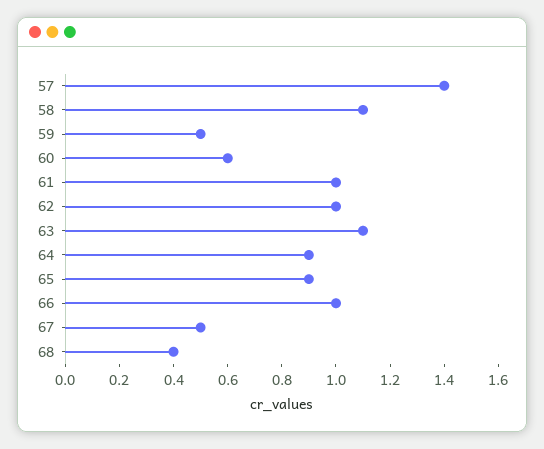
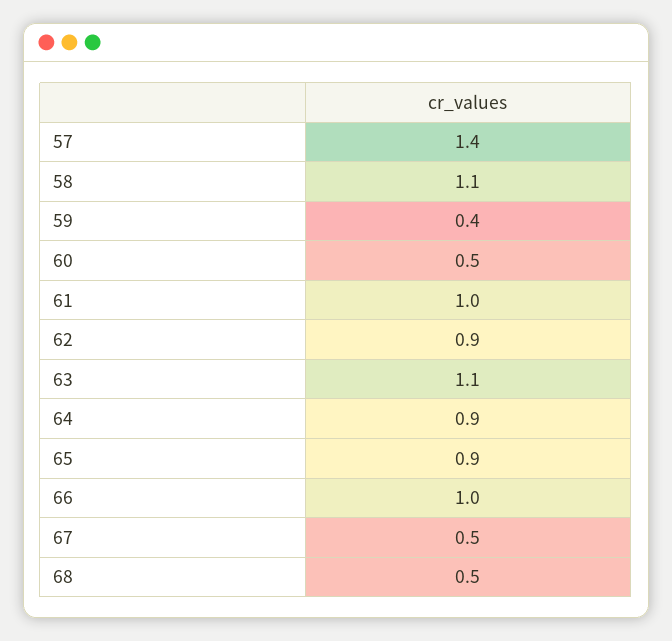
  {
    "57": 1.4,
    "58": 1.1,
-   "59": 0.5,
+   "59": 0.4,
-   "60": 0.6,
+   "60": 0.5,
    "61": 1,
-   "62": 1,
+   "62": 0.9,
    "63": 1.1,
    "64": 0.9,
    "65": 0.9,
    "66": 1,
    "67": 0.5,
-   "68": 0.4
+   "68": 0.5
  }

